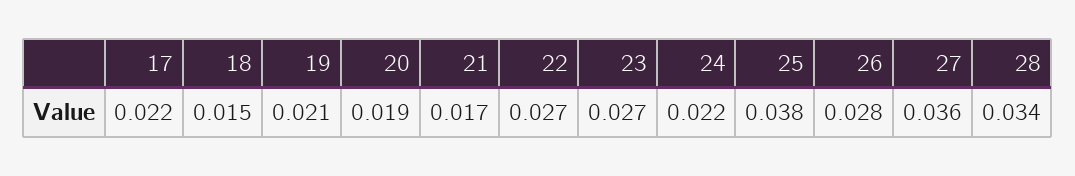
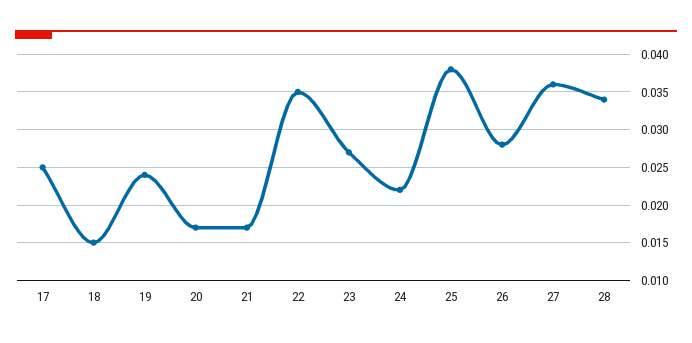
  {
-   "17": 0.022,
+   "17": 0.025,
    "18": 0.015,
-   "19": 0.021,
+   "19": 0.024,
-   "20": 0.019,
+   "20": 0.017,
    "21": 0.017,
-   "22": 0.027,
+   "22": 0.035,
    "23": 0.027,
    "24": 0.022,
    "25": 0.038,
    "26": 0.028,
    "27": 0.036,
    "28": 0.034
  }

